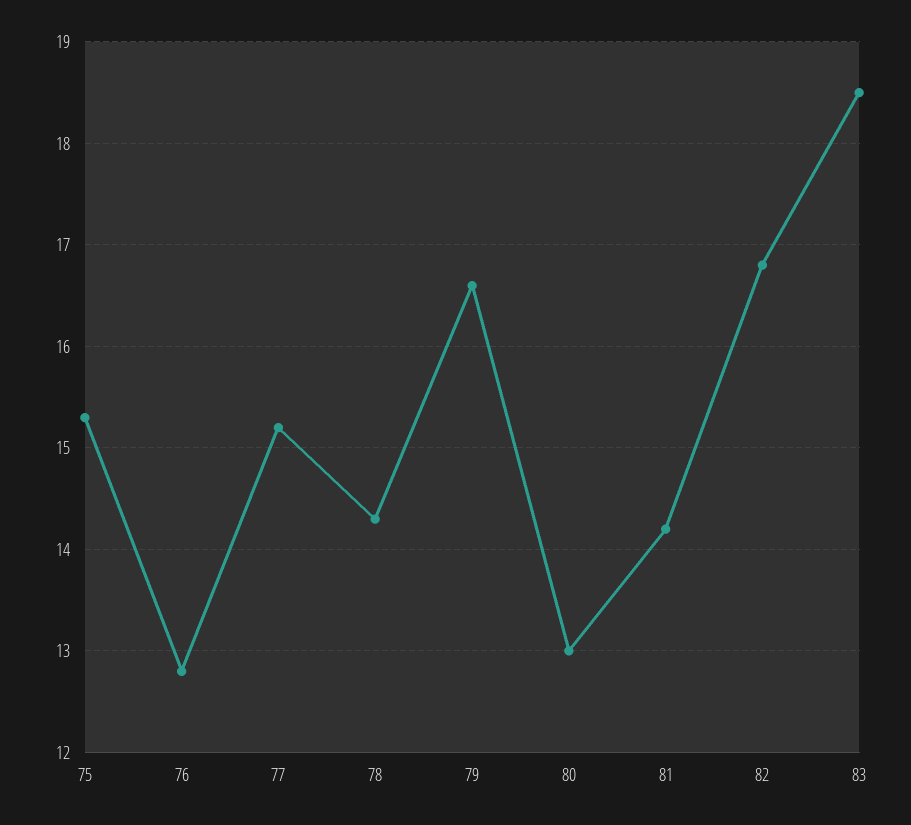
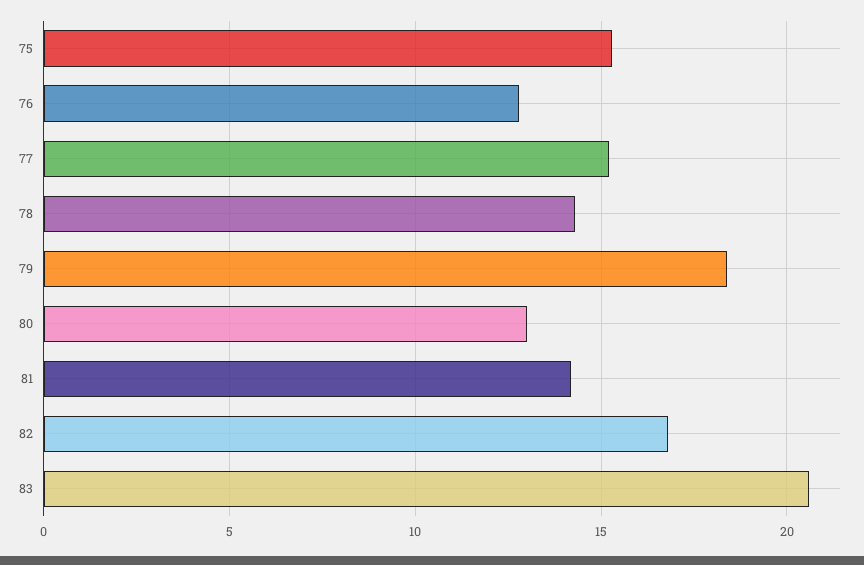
  {
    "75": 15.3,
    "76": 12.8,
    "77": 15.2,
    "78": 14.3,
-   "79": 16.6,
+   "79": 18.5,
    "80": 13,
    "81": 14.2,
    "82": 16.8,
-   "83": 18.5
+   "83": 20.5
  }

